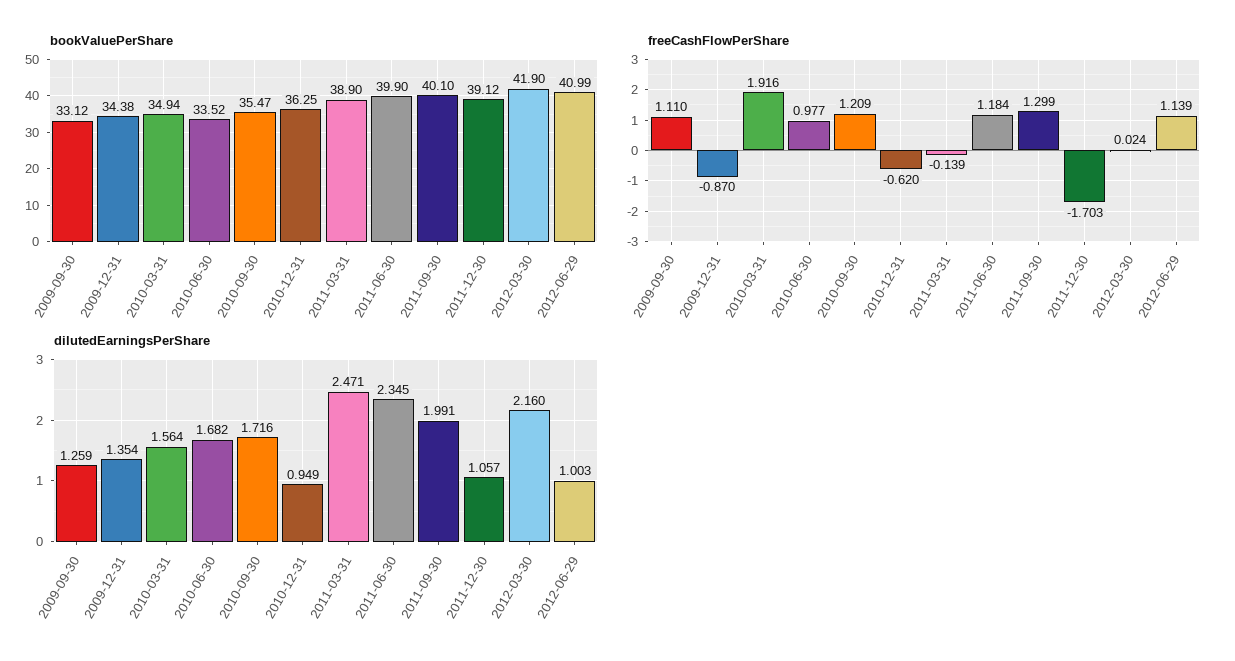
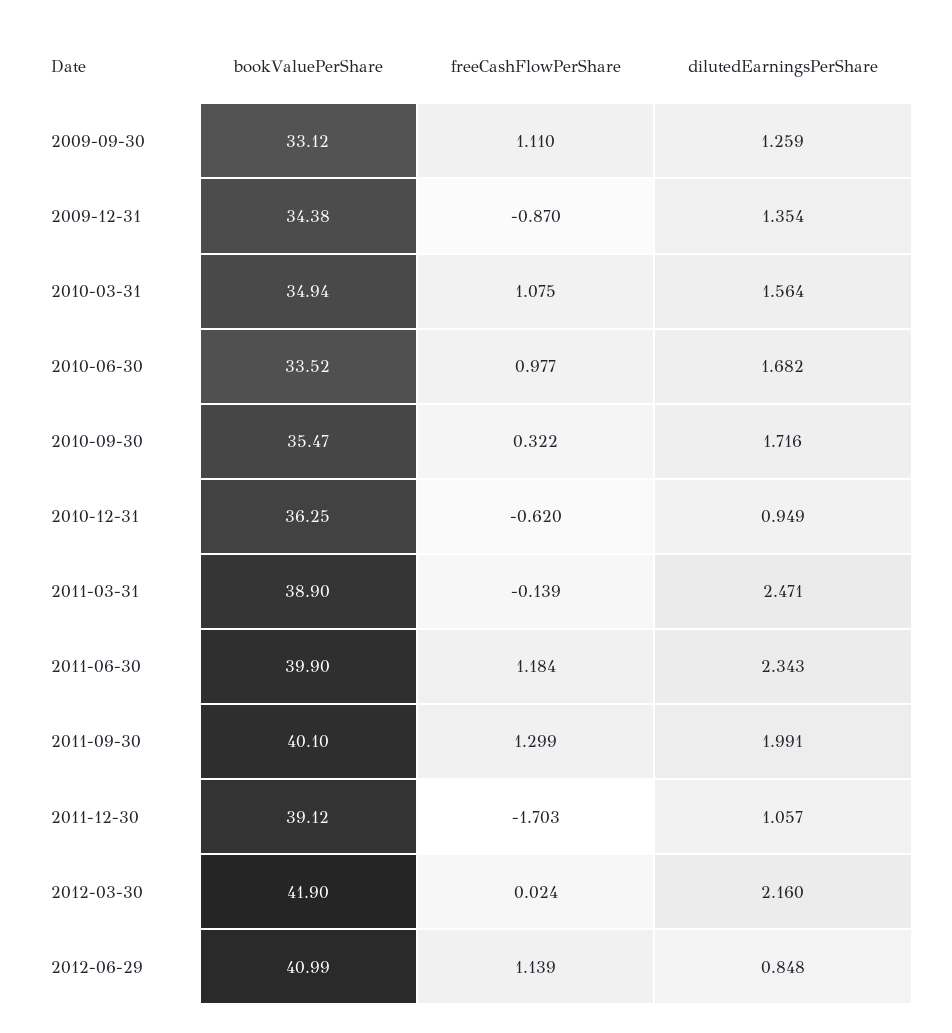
  {
    "bookValuePerShare": {
      "2009-09-30": 33.12,
      "2009-12-31": 34.38,
      "2010-03-31": 34.94,
      "2010-06-30": 33.52,
      "2010-09-30": 35.47,
      "2010-12-31": 36.25,
      "2011-03-31": 38.9,
      "2011-06-30": 39.9,
      "2011-09-30": 40.1,
      "2011-12-30": 39.12,
      "2012-03-30": 41.9,
      "2012-06-29": 40.99
    },
    "freeCashFlowPerShare": {
      "2009-09-30": 1.11,
      "2009-12-31": -0.87,
-     "2010-03-31": 1.916,
+     "2010-03-31": 1.075,
      "2010-06-30": 0.977,
-     "2010-09-30": 1.209,
+     "2010-09-30": 0.322,
      "2010-12-31": -0.62,
      "2011-03-31": -0.139,
      "2011-06-30": 1.184,
      "2011-09-30": 1.299,
      "2011-12-30": -1.703,
      "2012-03-30": 0.024,
      "2012-06-29": 1.139
    },
    "dilutedEarningsPerShare": {
      "2009-09-30": 1.259,
      "2009-12-31": 1.354,
      "2010-03-31": 1.564,
      "2010-06-30": 1.682,
      "2010-09-30": 1.716,
      "2010-12-31": 0.949,
      "2011-03-31": 2.471,
-     "2011-06-30": 2.345,
+     "2011-06-30": 2.343,
      "2011-09-30": 1.991,
      "2011-12-30": 1.057,
      "2012-03-30": 2.16,
-     "2012-06-29": 1.003
+     "2012-06-29": 0.848
    }
  }

